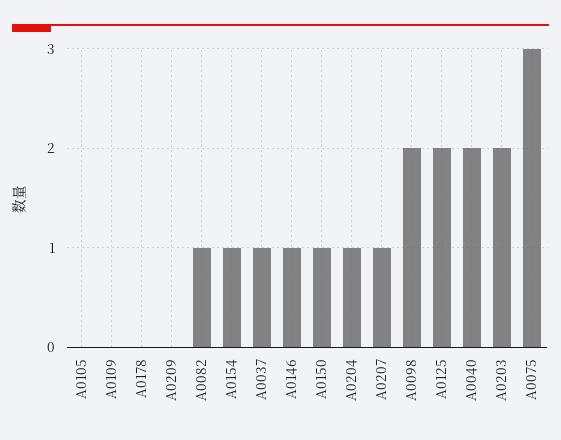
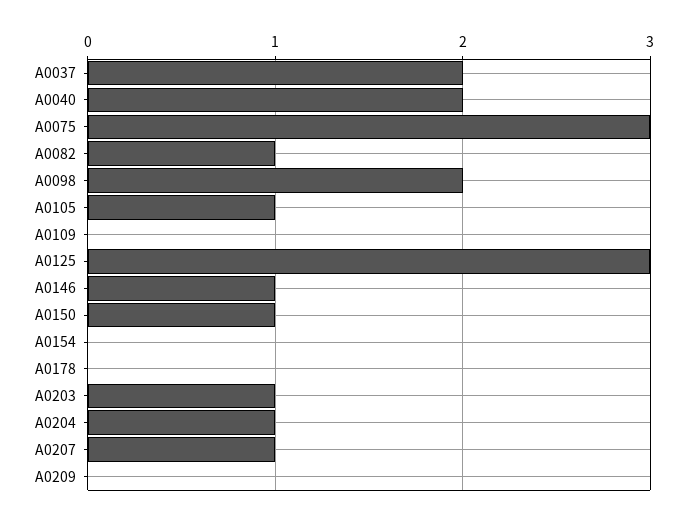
  {
-   "A0105": 0,
+   "A0105": 1,
    "A0109": 0,
    "A0178": 0,
    "A0209": 0,
    "A0082": 1,
-   "A0154": 1,
+   "A0154": 0,
-   "A0037": 1,
+   "A0037": 2,
    "A0146": 1,
    "A0150": 1,
    "A0204": 1,
    "A0207": 1,
    "A0098": 2,
-   "A0125": 2,
+   "A0125": 3,
    "A0040": 2,
-   "A0203": 2,
+   "A0203": 1,
    "A0075": 3
  }

